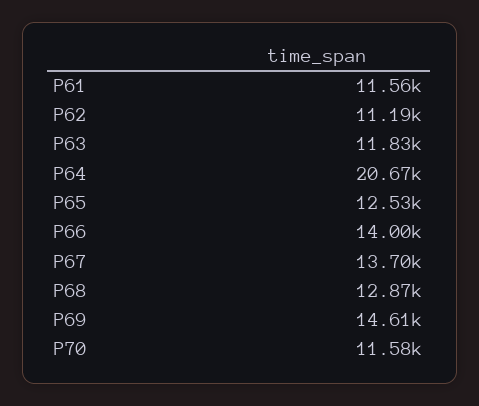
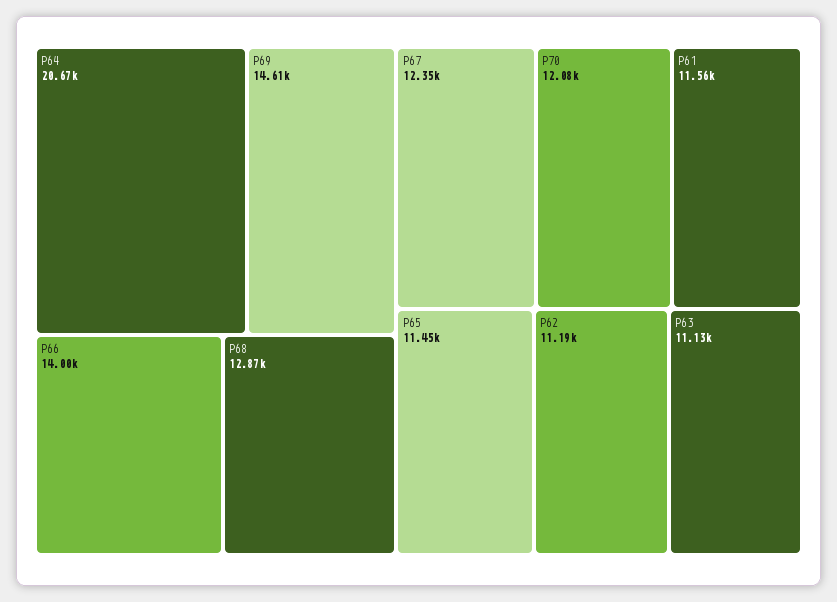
  {
    "P61": 11560,
    "P62": 11190,
-   "P63": 11830,
+   "P63": 11130,
    "P64": 20670,
-   "P65": 12530,
+   "P65": 11450,
    "P66": 14000,
-   "P67": 13700,
+   "P67": 12350,
    "P68": 12870,
    "P69": 14610,
-   "P70": 11580
+   "P70": 12080
  }

